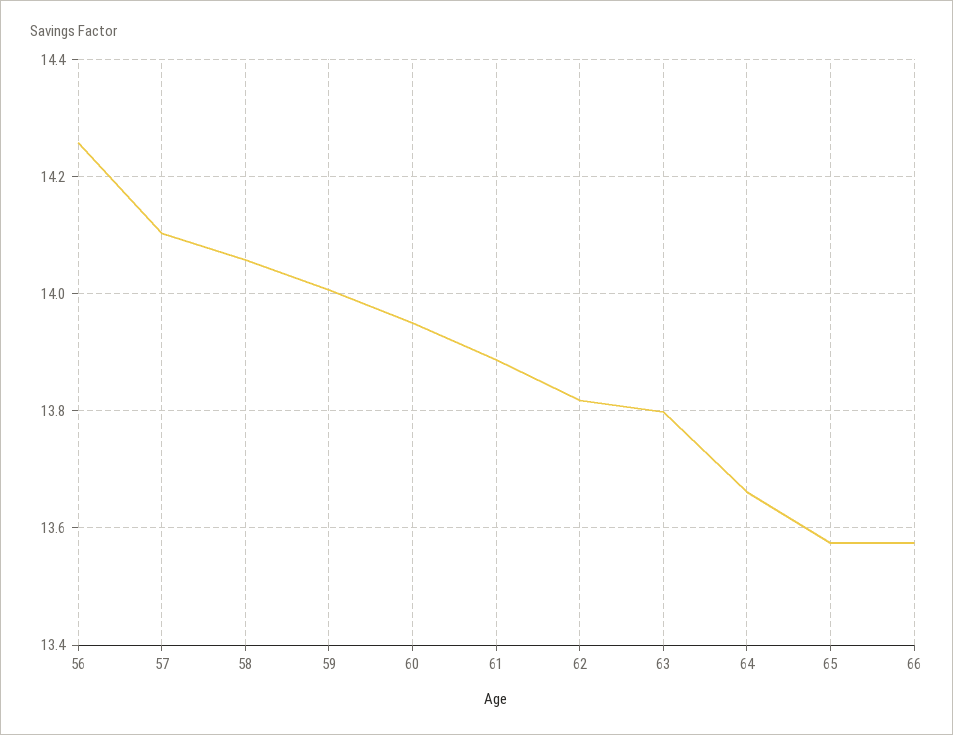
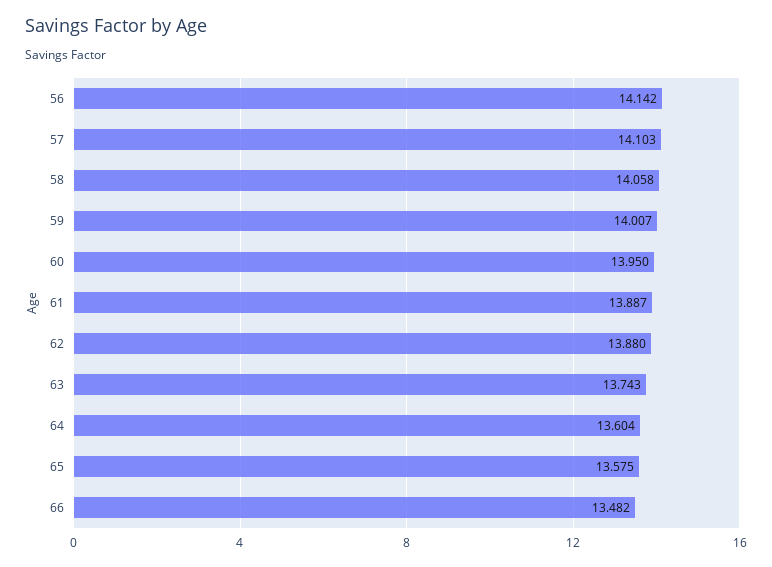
  {
-   "56": 14.26,
+   "56": 14.142,
    "57": 14.103,
    "58": 14.058,
    "59": 14.007,
    "60": 13.95,
    "61": 13.887,
-   "62": 13.82,
+   "62": 13.88,
-   "63": 13.8,
+   "63": 13.743,
-   "64": 13.66,
+   "64": 13.604,
    "65": 13.575,
-   "66": 13.58
+   "66": 13.482
  }

